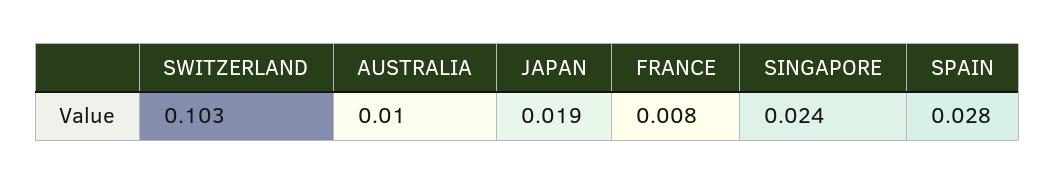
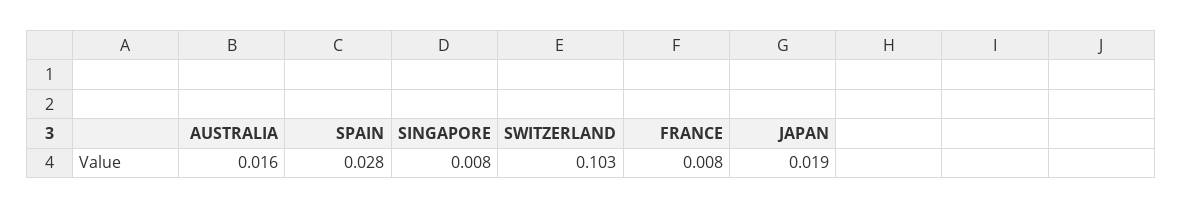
  {
    "SWITZERLAND": 0.103,
-   "AUSTRALIA": 0.01,
+   "AUSTRALIA": 0.016,
    "JAPAN": 0.019,
    "FRANCE": 0.008,
-   "SINGAPORE": 0.024,
+   "SINGAPORE": 0.008,
    "SPAIN": 0.028
  }

